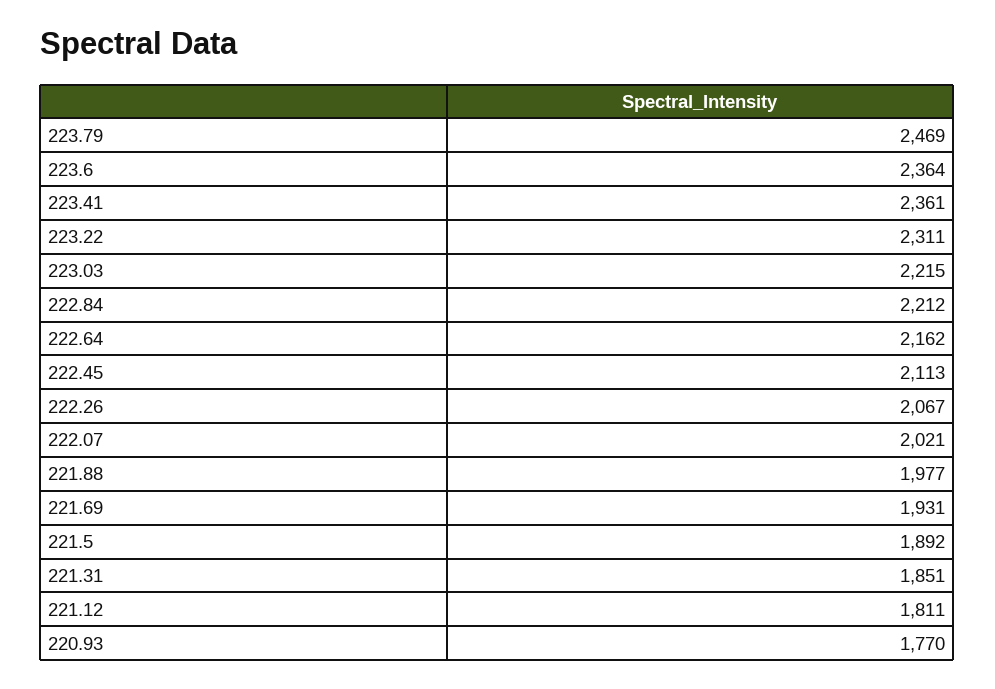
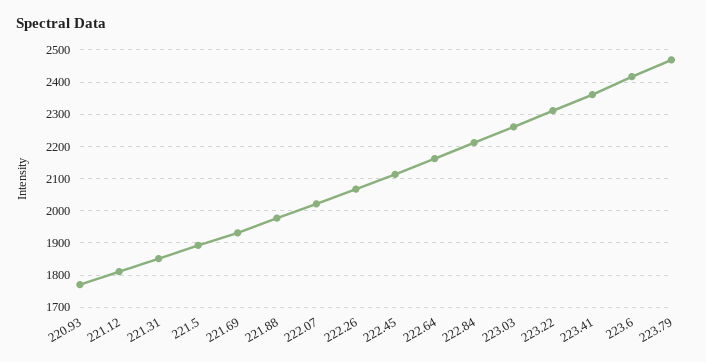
  {
    "223.79": 2469,
-   "223.6": 2364,
+   "223.6": 2420,
    "223.41": 2361,
    "223.22": 2311,
-   "223.03": 2215,
+   "223.03": 2260,
    "222.84": 2212,
    "222.64": 2162,
    "222.45": 2113,
    "222.26": 2067,
    "222.07": 2021,
    "221.88": 1977,
    "221.69": 1931,
    "221.5": 1892,
    "221.31": 1851,
    "221.12": 1811,
    "220.93": 1770
  }

